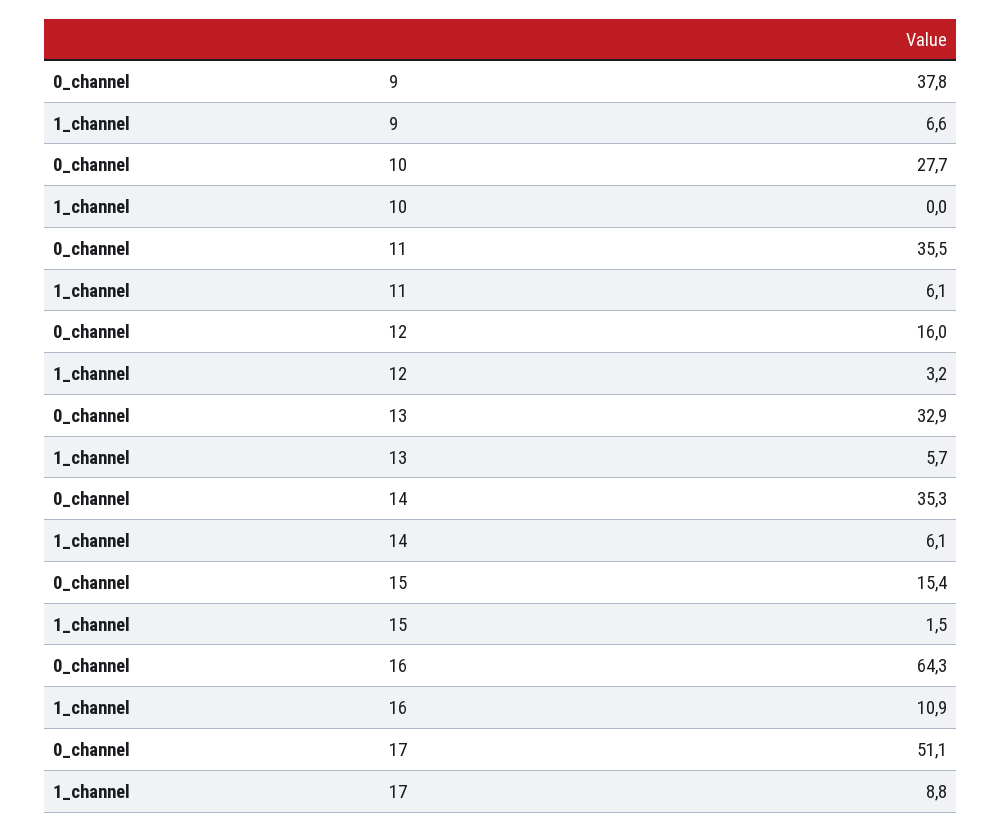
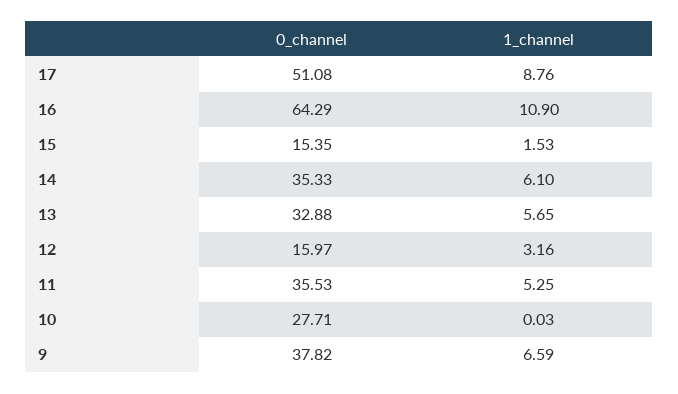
  {
    "0_channel": {
      "9": 37.82,
      "10": 27.71,
      "11": 35.53,
      "12": 15.97,
      "13": 32.88,
      "14": 35.33,
      "15": 15.35,
      "16": 64.29,
      "17": 51.08
    },
    "1_channel": {
      "9": 6.59,
      "10": 0.03,
-     "11": 6.1,
+     "11": 5.25,
      "12": 3.16,
      "13": 5.65,
      "14": 6.1,
      "15": 1.53,
      "16": 10.9,
      "17": 8.76
    }
  }

